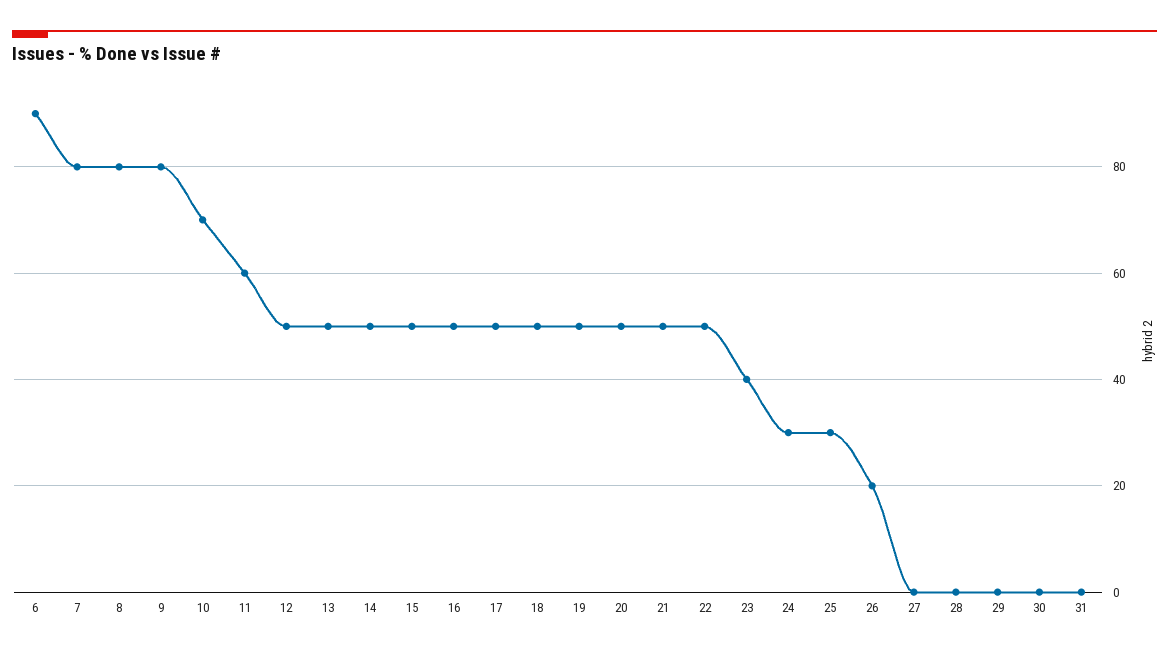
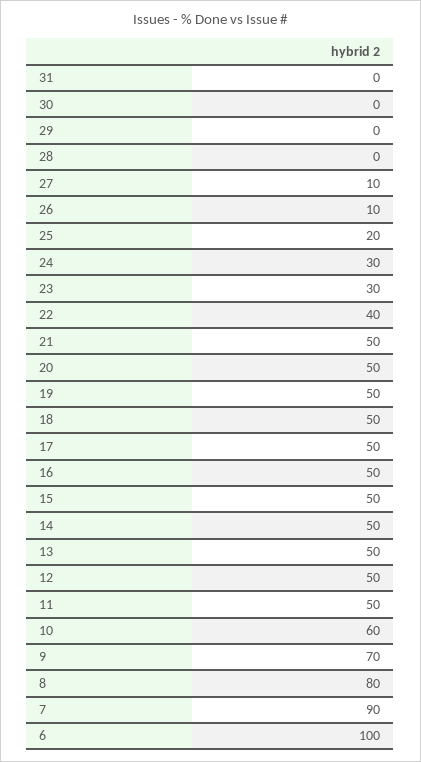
  {
-   "6": 90,
+   "6": 100,
-   "7": 80,
+   "7": 90,
    "8": 80,
-   "9": 80,
+   "9": 70,
-   "10": 70,
+   "10": 60,
-   "11": 60,
+   "11": 50,
    "12": 50,
    "13": 50,
    "14": 50,
    "15": 50,
    "16": 50,
    "17": 50,
    "18": 50,
    "19": 50,
    "20": 50,
    "21": 50,
-   "22": 50,
+   "22": 40,
-   "23": 40,
+   "23": 30,
    "24": 30,
-   "25": 30,
+   "25": 20,
-   "26": 20,
+   "26": 10,
-   "27": 0,
+   "27": 10,
    "28": 0,
    "29": 0,
    "30": 0,
    "31": 0
  }

